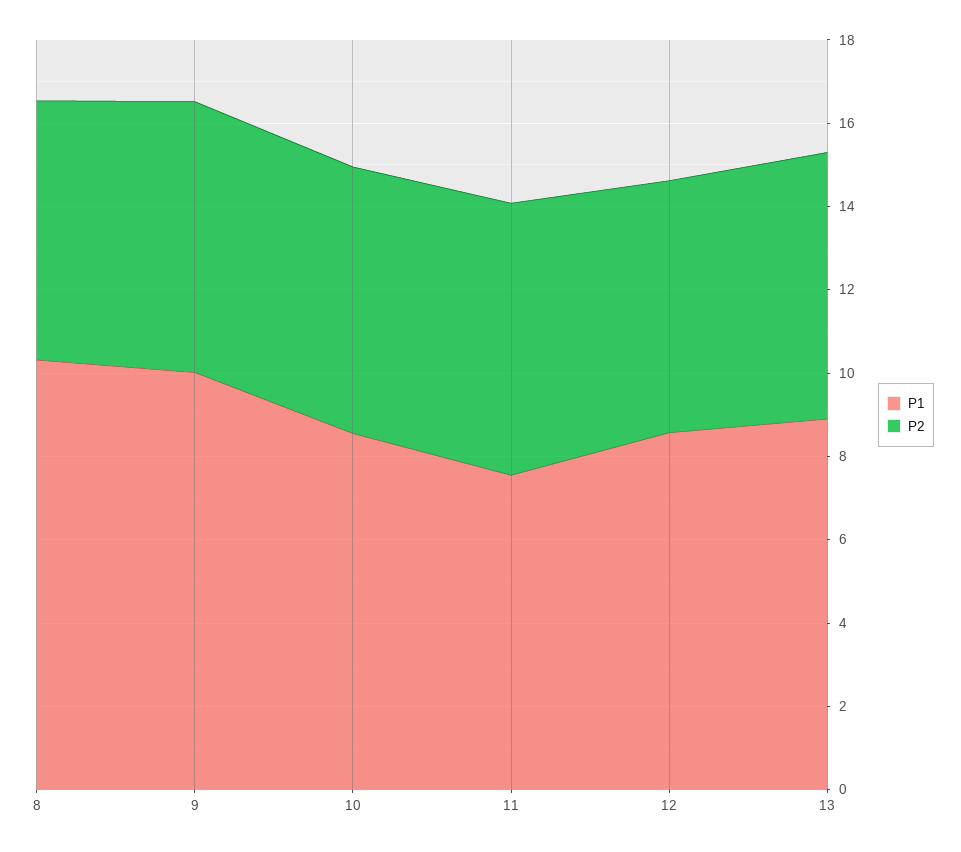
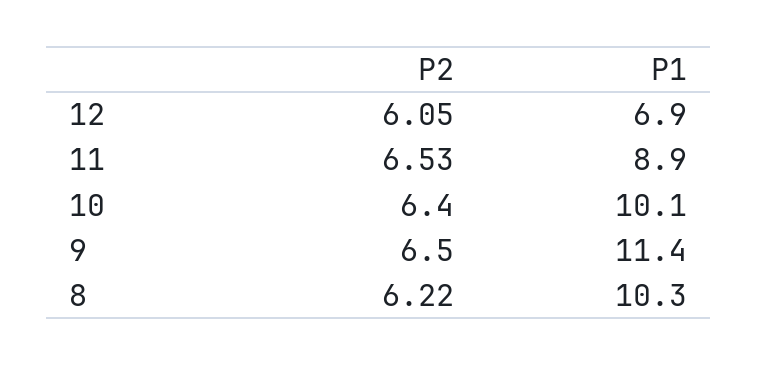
  {
    "P1": {
      "8": 10.3,
-     "9": 10,
+     "9": 11.4,
-     "10": 8.5,
+     "10": 10.1,
-     "11": 7.5,
+     "11": 8.9,
-     "12": 8.5,
+     "12": 6.9
-     "13": 9
    },
    "P2": {
      "8": 6.22,
      "9": 6.5,
      "10": 6.4,
      "11": 6.53,
-     "12": 6.05,
+     "12": 6.05
-     "13": 6.5
    }
  }

